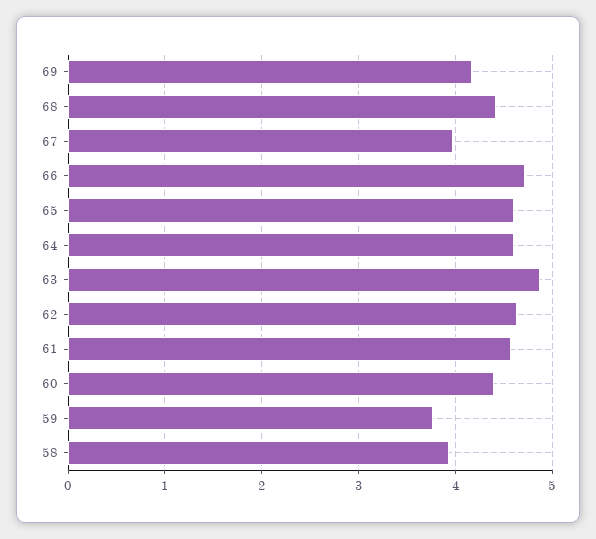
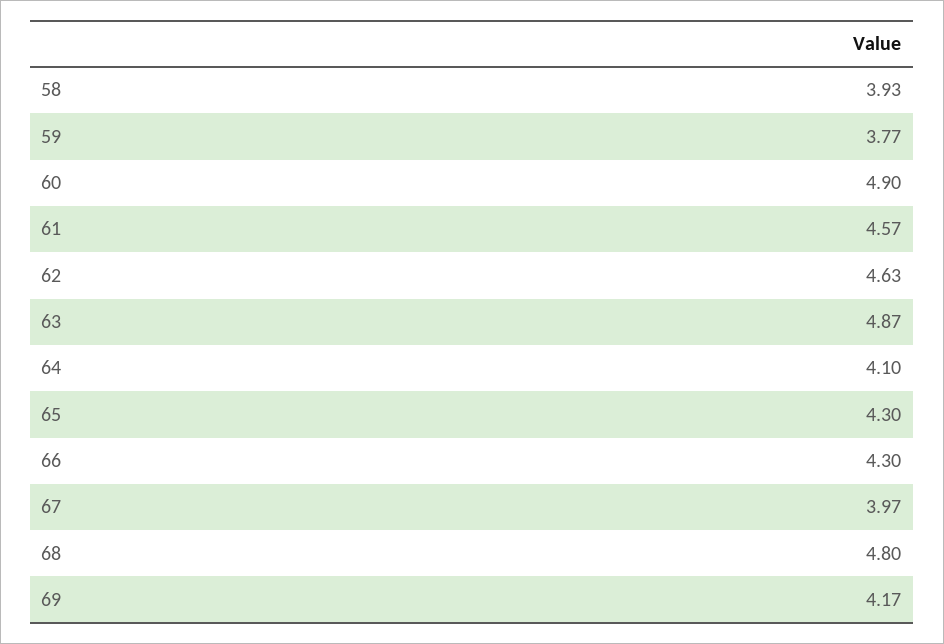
  {
    "69": 4.17,
-   "68": 4.4,
+   "68": 4.8,
    "67": 3.97,
-   "66": 4.7,
+   "66": 4.3,
-   "65": 4.6,
+   "65": 4.3,
-   "64": 4.6,
+   "64": 4.1,
    "63": 4.87,
    "62": 4.63,
    "61": 4.57,
-   "60": 4.4,
+   "60": 4.9,
    "59": 3.77,
    "58": 3.93
  }

